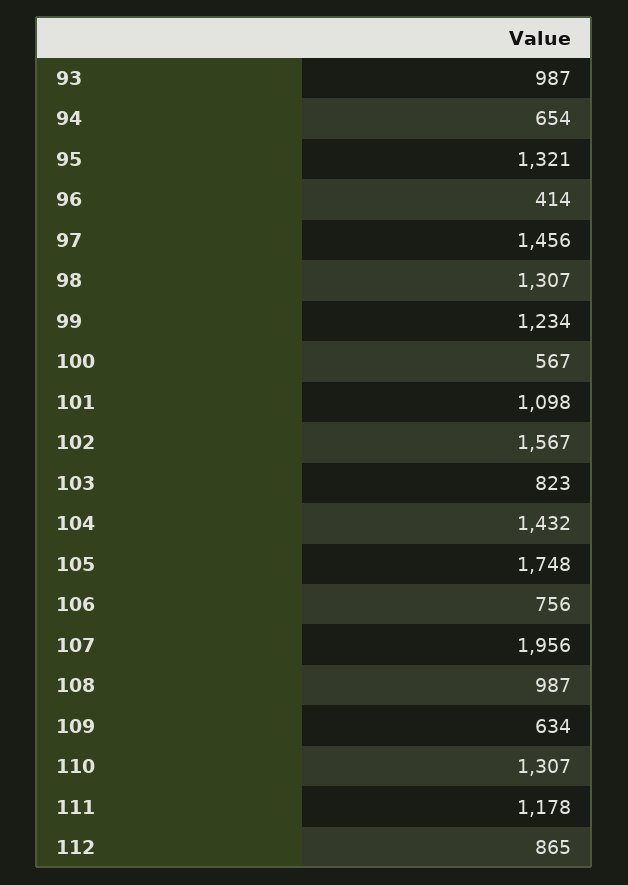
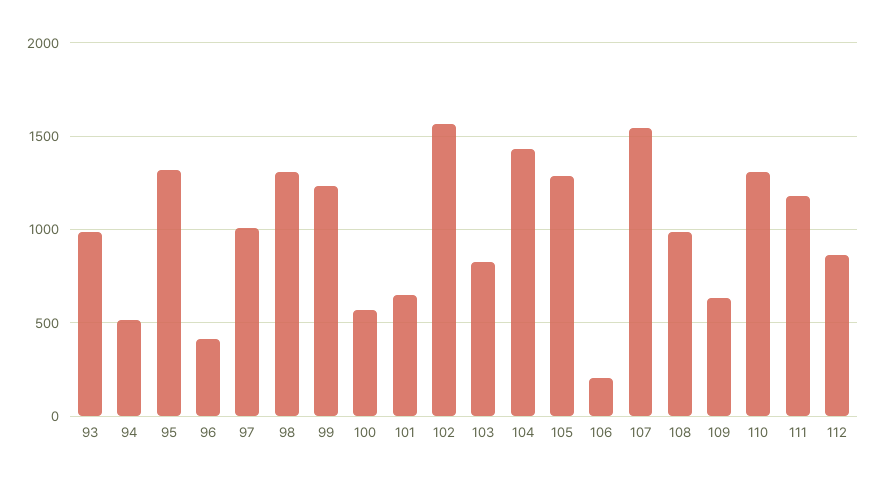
  {
    "93": 987,
-   "94": 654,
+   "94": 500,
    "95": 1321,
    "96": 414,
-   "97": 1456,
+   "97": 1000,
    "98": 1307,
    "99": 1234,
    "100": 567,
-   "101": 1098,
+   "101": 650,
    "102": 1567,
    "103": 823,
    "104": 1432,
-   "105": 1748,
+   "105": 1300,
-   "106": 756,
+   "106": 200,
-   "107": 1956,
+   "107": 1550,
    "108": 987,
    "109": 634,
    "110": 1307,
    "111": 1178,
    "112": 865
  }

